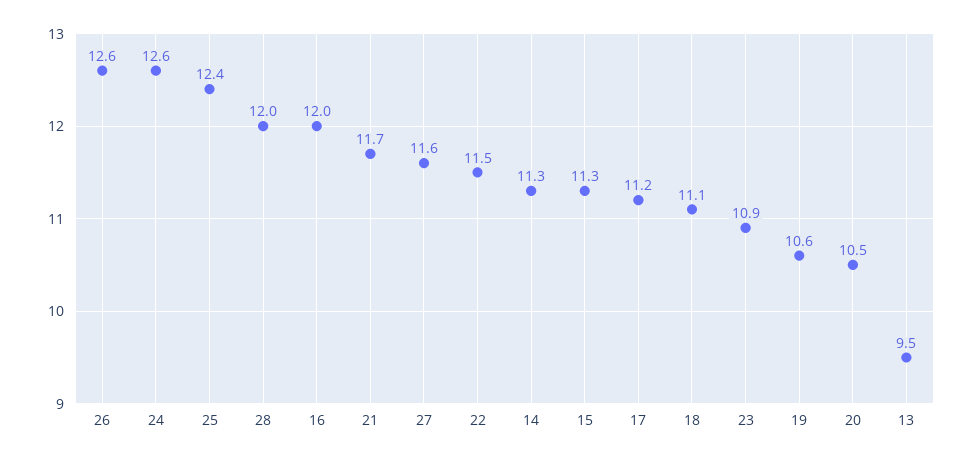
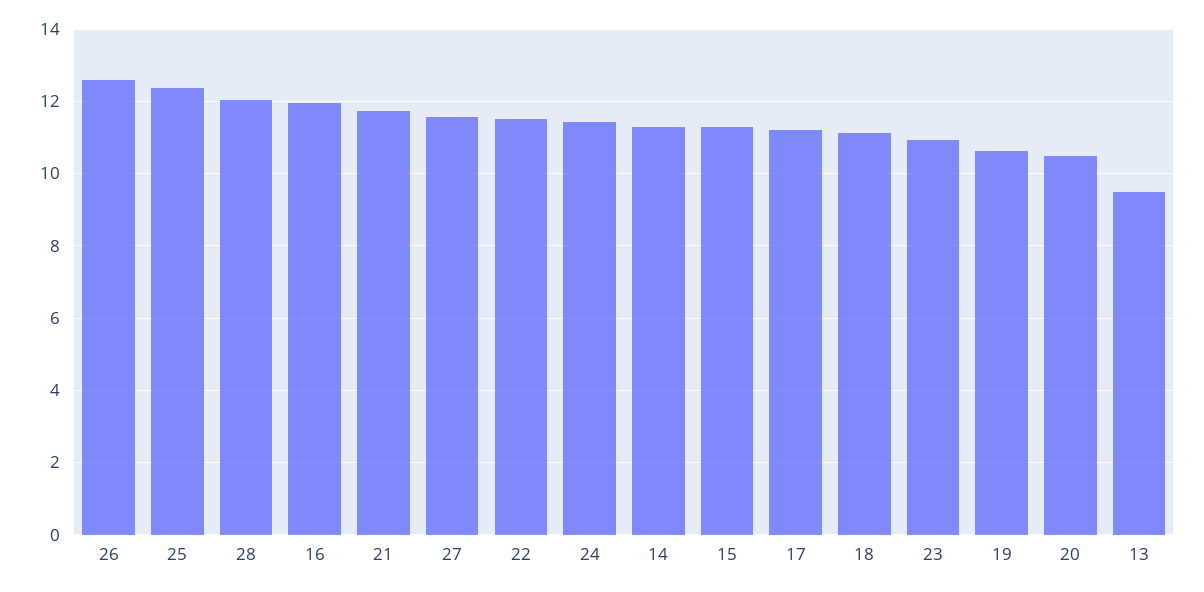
  {
    "26": 12.6,
-   "24": 12.6,
+   "24": 11.4,
    "25": 12.4,
    "28": 12,
    "16": 12,
    "21": 11.7,
    "27": 11.6,
    "22": 11.5,
    "14": 11.3,
    "15": 11.3,
    "17": 11.2,
    "18": 11.1,
    "23": 10.9,
    "19": 10.6,
    "20": 10.5,
    "13": 9.5
  }

